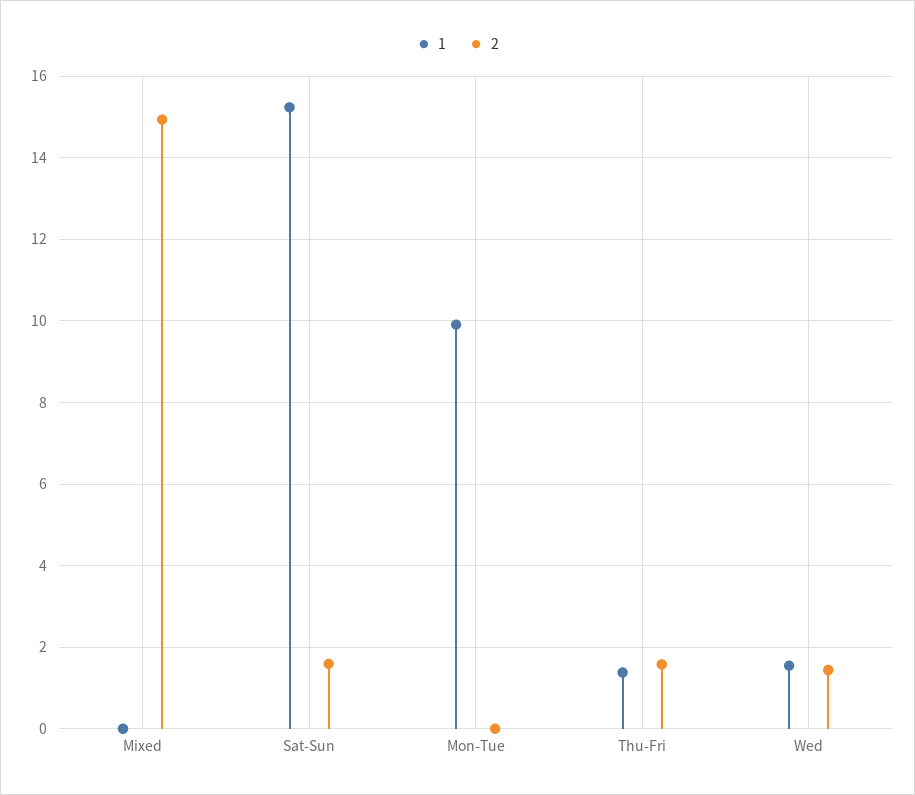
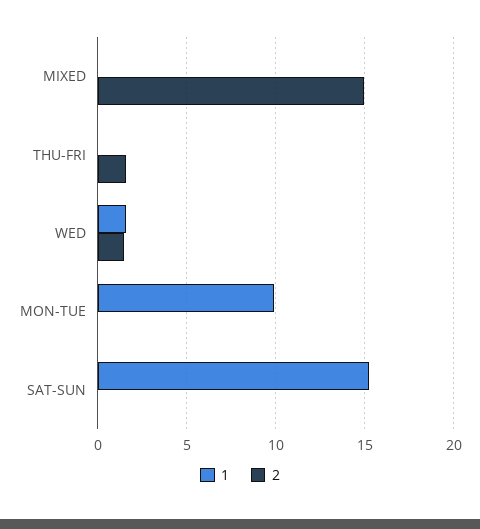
  {
    "1": {
      "Mixed": 0,
      "Sat-Sun": 15.2,
      "Mon-Tue": 10,
-     "Thu-Fri": 1.4,
+     "Thu-Fri": 0,
      "Wed": 1.6
    },
    "2": {
      "Mixed": 15,
-     "Sat-Sun": 1.6,
+     "Sat-Sun": 0,
      "Mon-Tue": 0,
      "Thu-Fri": 1.6,
      "Wed": 1.4
    }
  }

